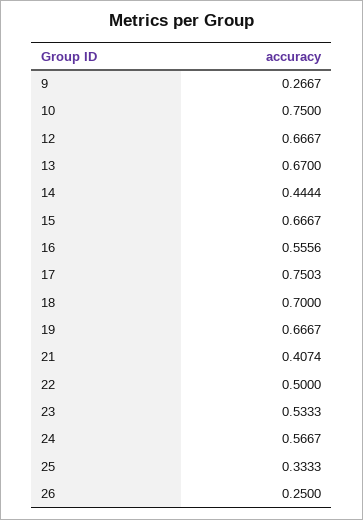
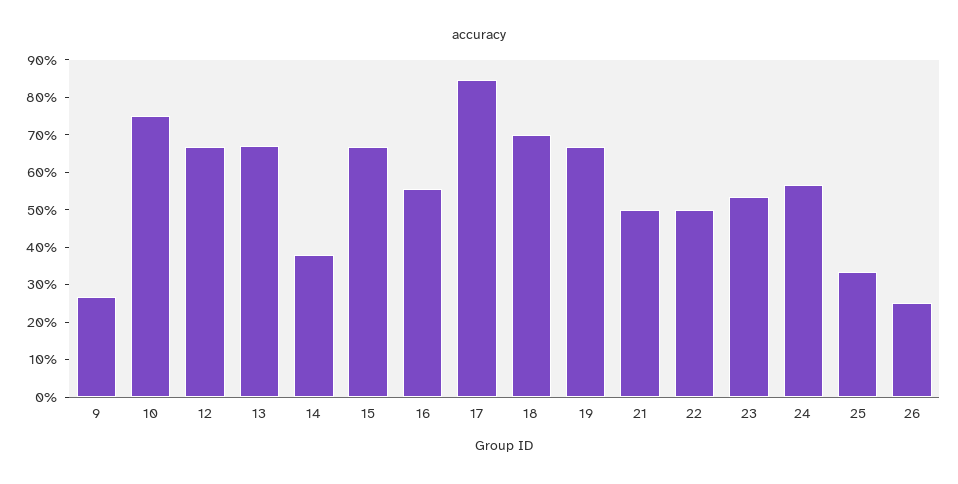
  {
    "9": 0.2667,
    "10": 0.75,
    "12": 0.6667,
    "13": 0.67,
-   "14": 0.4444,
+   "14": 0.375,
    "15": 0.6667,
    "16": 0.5556,
-   "17": 0.7503,
+   "17": 0.85,
    "18": 0.7,
    "19": 0.6667,
-   "21": 0.4074,
+   "21": 0.5,
    "22": 0.5,
    "23": 0.5333,
    "24": 0.5667,
    "25": 0.3333,
    "26": 0.25
  }

